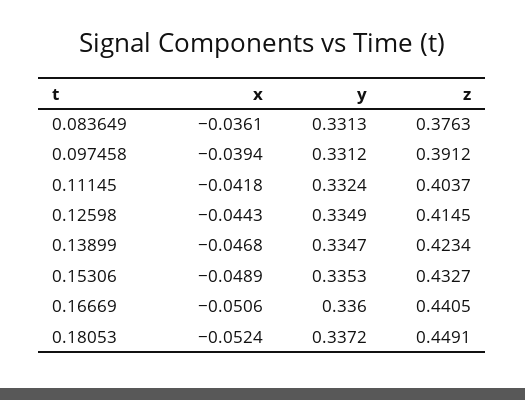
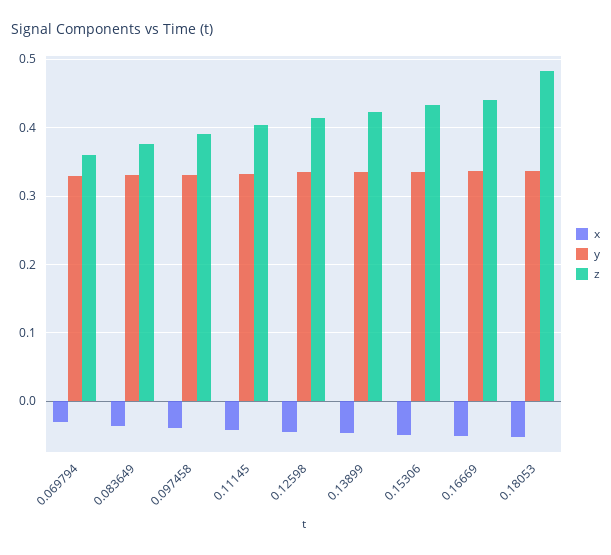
  {
    "x": {
      "0.083649": -0.0361,
      "0.097458": -0.0394,
      "0.11145": -0.0418,
      "0.12598": -0.0443,
      "0.13899": -0.0468,
      "0.15306": -0.0489,
      "0.16669": -0.0506,
-     "0.18053": -0.0524
+     "0.18053": -0.0524,
+     "0.069794": -0.03
    },
    "y": {
      "0.083649": 0.3313,
      "0.097458": 0.3312,
      "0.11145": 0.3324,
      "0.12598": 0.3349,
      "0.13899": 0.3347,
      "0.15306": 0.3353,
      "0.16669": 0.336,
-     "0.18053": 0.3372
+     "0.18053": 0.3372,
+     "0.069794": 0.33
    },
    "z": {
      "0.083649": 0.3763,
      "0.097458": 0.3912,
      "0.11145": 0.4037,
      "0.12598": 0.4145,
      "0.13899": 0.4234,
      "0.15306": 0.4327,
      "0.16669": 0.4405,
-     "0.18053": 0.4491
+     "0.18053": 0.48,
+     "0.069794": 0.36
    }
  }

